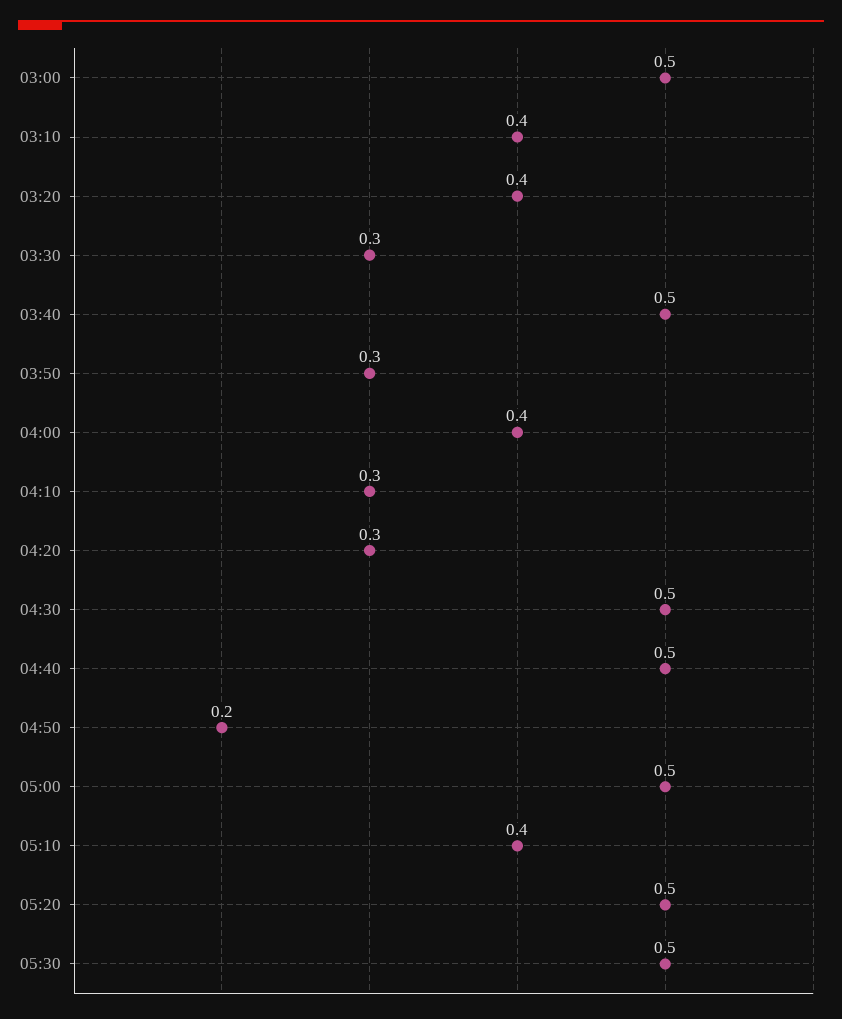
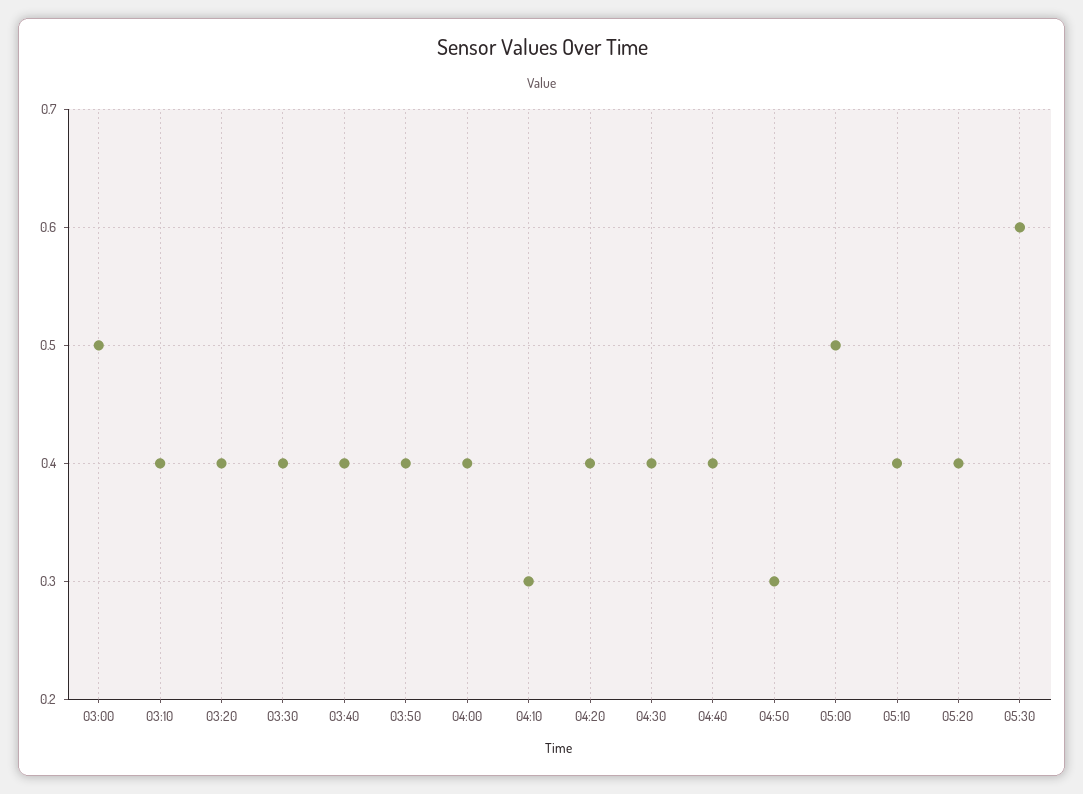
  {
    "03:00": 0.5,
    "03:10": 0.4,
    "03:20": 0.4,
-   "03:30": 0.3,
+   "03:30": 0.4,
-   "03:40": 0.5,
+   "03:40": 0.4,
-   "03:50": 0.3,
+   "03:50": 0.4,
    "04:00": 0.4,
    "04:10": 0.3,
-   "04:20": 0.3,
+   "04:20": 0.4,
-   "04:30": 0.5,
+   "04:30": 0.4,
-   "04:40": 0.5,
+   "04:40": 0.4,
-   "04:50": 0.2,
+   "04:50": 0.3,
    "05:00": 0.5,
    "05:10": 0.4,
-   "05:20": 0.5,
+   "05:20": 0.4,
-   "05:30": 0.5
+   "05:30": 0.6
  }

